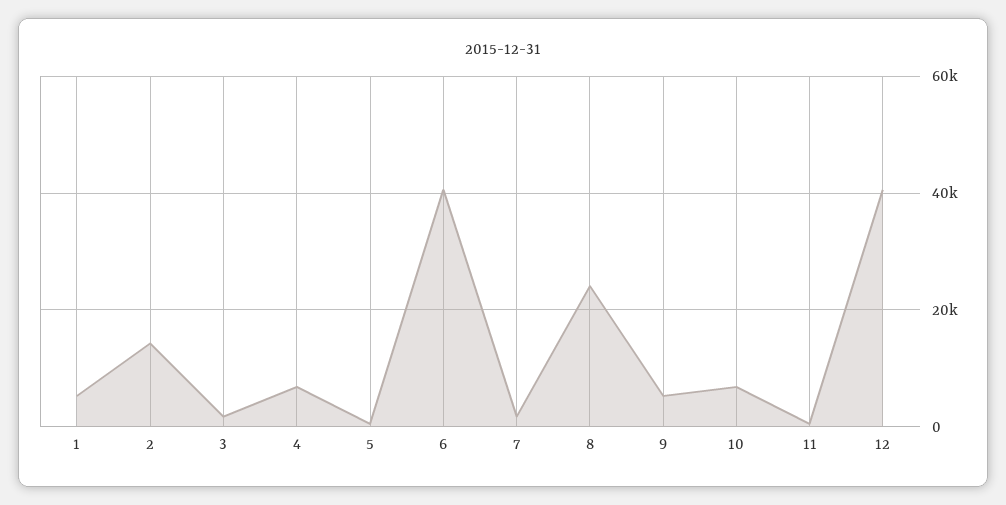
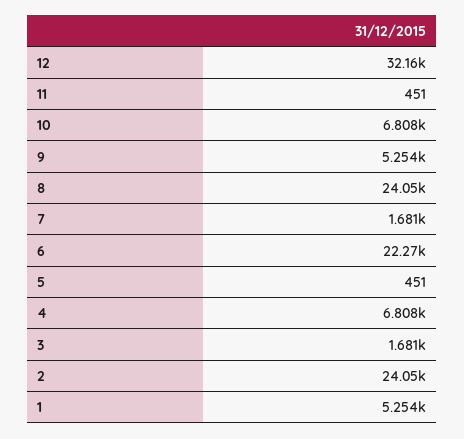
  {
    "1": 5254,
-   "2": 14000,
+   "2": 24050,
    "3": 1681,
    "4": 6808,
    "5": 451,
-   "6": 40000,
+   "6": 22270,
    "7": 1681,
    "8": 24050,
    "9": 5254,
    "10": 6808,
    "11": 451,
-   "12": 40000
+   "12": 32160
  }

